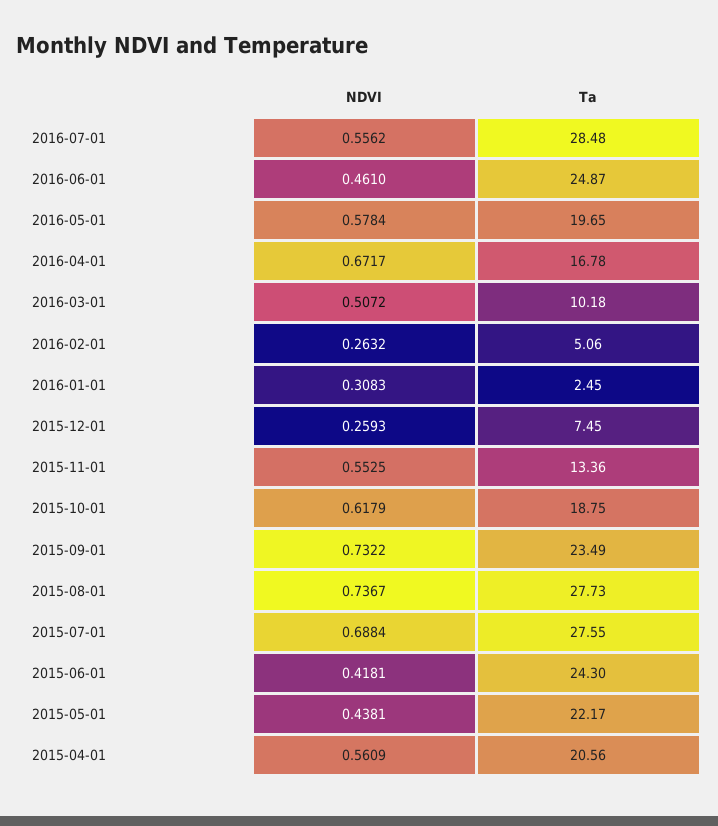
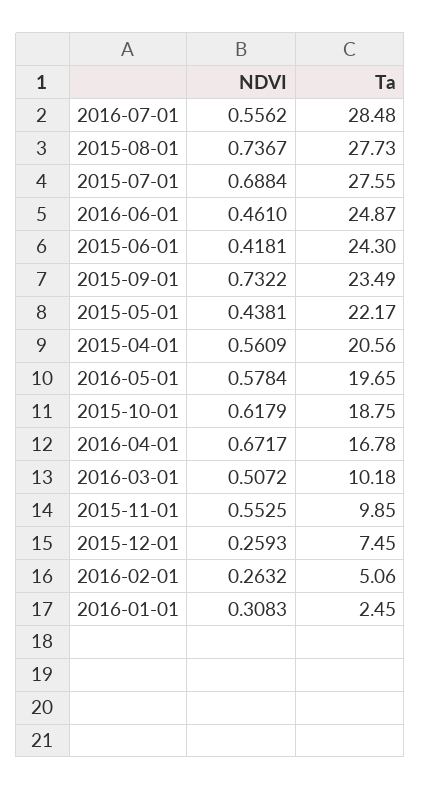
  {
    "NDVI": {
      "2016-07-01": 0.5562,
      "2016-06-01": 0.461,
      "2016-05-01": 0.5784,
      "2016-04-01": 0.6717,
      "2016-03-01": 0.5072,
      "2016-02-01": 0.2632,
      "2016-01-01": 0.3083,
      "2015-12-01": 0.2593,
      "2015-11-01": 0.5525,
      "2015-10-01": 0.6179,
      "2015-09-01": 0.7322,
      "2015-08-01": 0.7367,
      "2015-07-01": 0.6884,
      "2015-06-01": 0.4181,
      "2015-05-01": 0.4381,
      "2015-04-01": 0.5609
    },
    "Ta": {
      "2016-07-01": 28.48,
      "2016-06-01": 24.87,
      "2016-05-01": 19.65,
      "2016-04-01": 16.78,
      "2016-03-01": 10.18,
      "2016-02-01": 5.06,
      "2016-01-01": 2.45,
      "2015-12-01": 7.45,
-     "2015-11-01": 13.36,
+     "2015-11-01": 9.85,
      "2015-10-01": 18.75,
      "2015-09-01": 23.49,
      "2015-08-01": 27.73,
      "2015-07-01": 27.55,
      "2015-06-01": 24.3,
      "2015-05-01": 22.17,
      "2015-04-01": 20.56
    }
  }

